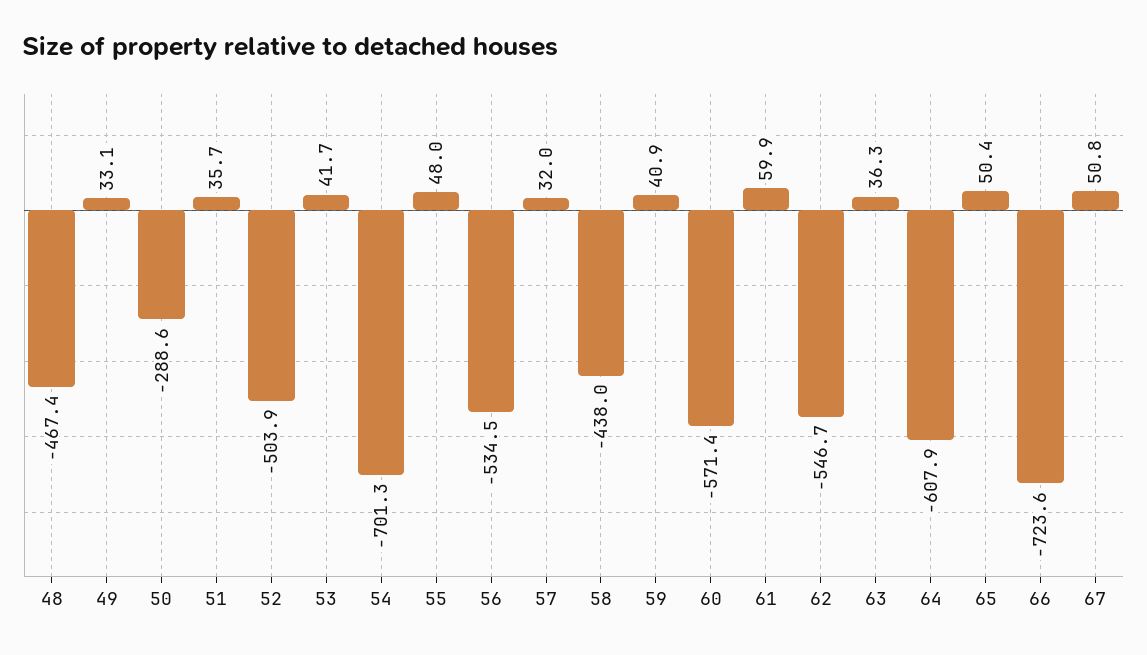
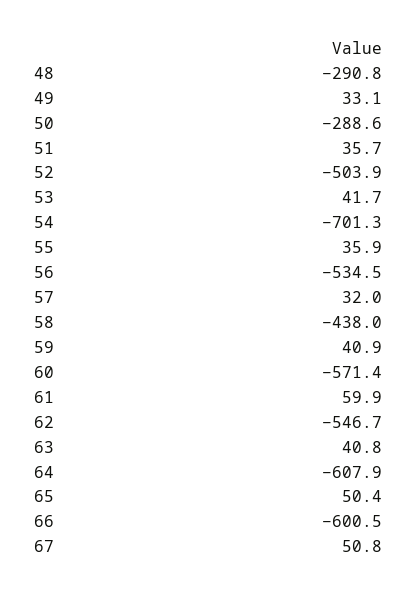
  {
-   "48": -467.4,
+   "48": -290.8,
    "49": 33.1,
    "50": -288.6,
    "51": 35.7,
    "52": -503.9,
    "53": 41.7,
    "54": -701.3,
-   "55": 48,
+   "55": 35.9,
    "56": -534.5,
    "57": 32,
    "58": -438,
    "59": 40.9,
    "60": -571.4,
    "61": 59.9,
    "62": -546.7,
-   "63": 36.3,
+   "63": 40.8,
    "64": -607.9,
    "65": 50.4,
-   "66": -723.6,
+   "66": -600.5,
    "67": 50.8
  }

